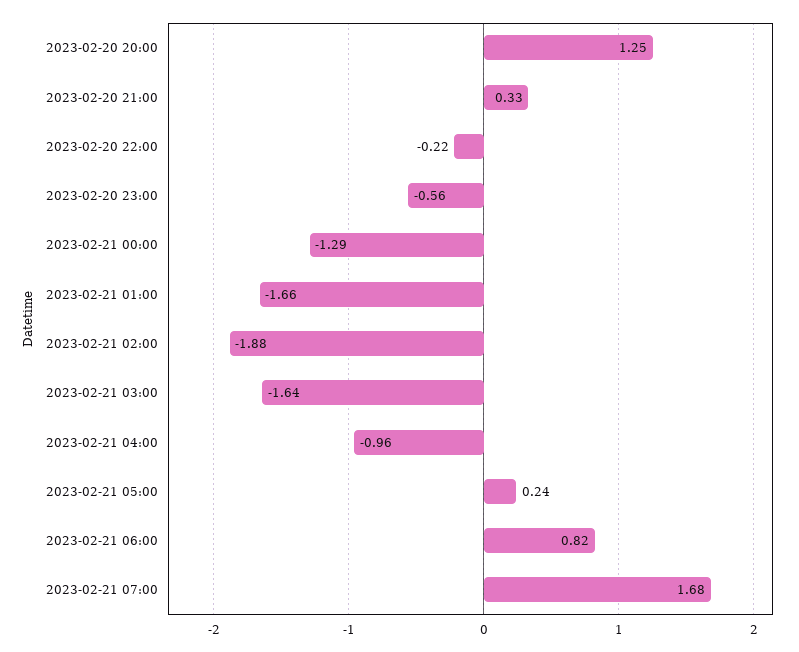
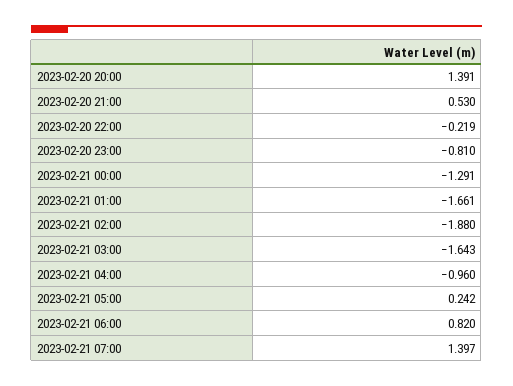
  {
-   "2023-02-20 20:00": 1.25,
+   "2023-02-20 20:00": 1.391,
-   "2023-02-20 21:00": 0.33,
+   "2023-02-20 21:00": 0.53,
    "2023-02-20 22:00": -0.219,
-   "2023-02-20 23:00": -0.56,
+   "2023-02-20 23:00": -0.81,
    "2023-02-21 00:00": -1.291,
    "2023-02-21 01:00": -1.661,
    "2023-02-21 02:00": -1.88,
    "2023-02-21 03:00": -1.643,
    "2023-02-21 04:00": -0.96,
    "2023-02-21 05:00": 0.242,
    "2023-02-21 06:00": 0.82,
-   "2023-02-21 07:00": 1.68
+   "2023-02-21 07:00": 1.397
  }

